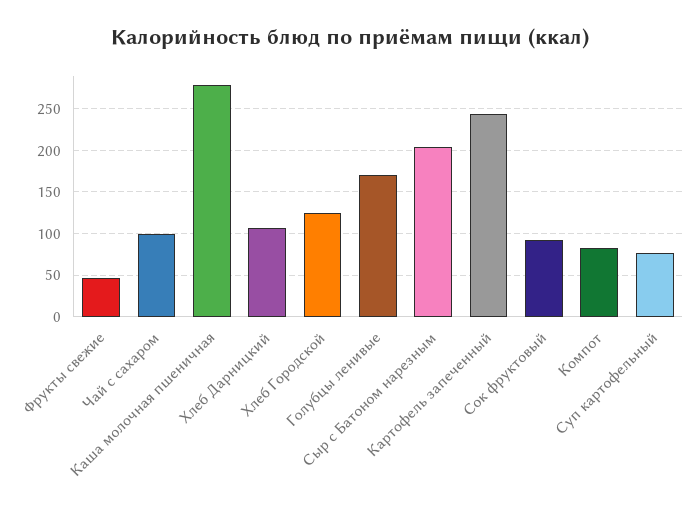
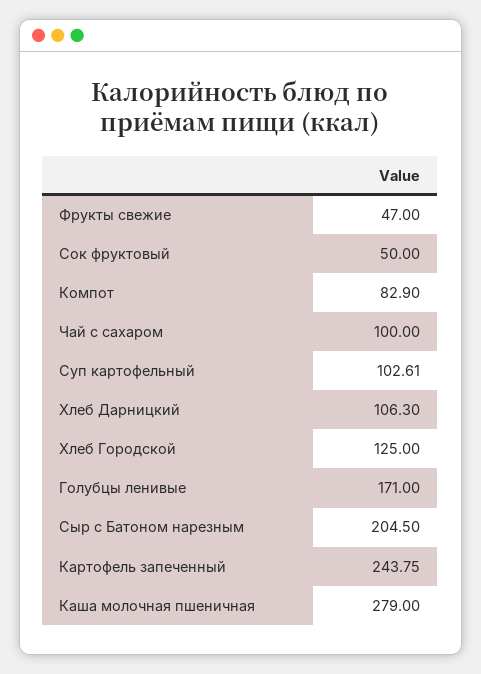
  {
    "Фрукты свежие": 47,
    "Чай с сахаром": 100,
    "Каша молочная пшеничная": 279,
    "Хлеб Дарницкий": 106.3,
    "Хлеб Городской": 125,
    "Голубцы ленивые": 171,
    "Сыр с Батоном нарезным": 204.5,
    "Картофель запеченный": 243.75,
-   "Сок фруктовый": 90,
+   "Сок фруктовый": 50,
    "Компот": 82.9,
-   "Суп картофельный": 80
+   "Суп картофельный": 102.61
  }

